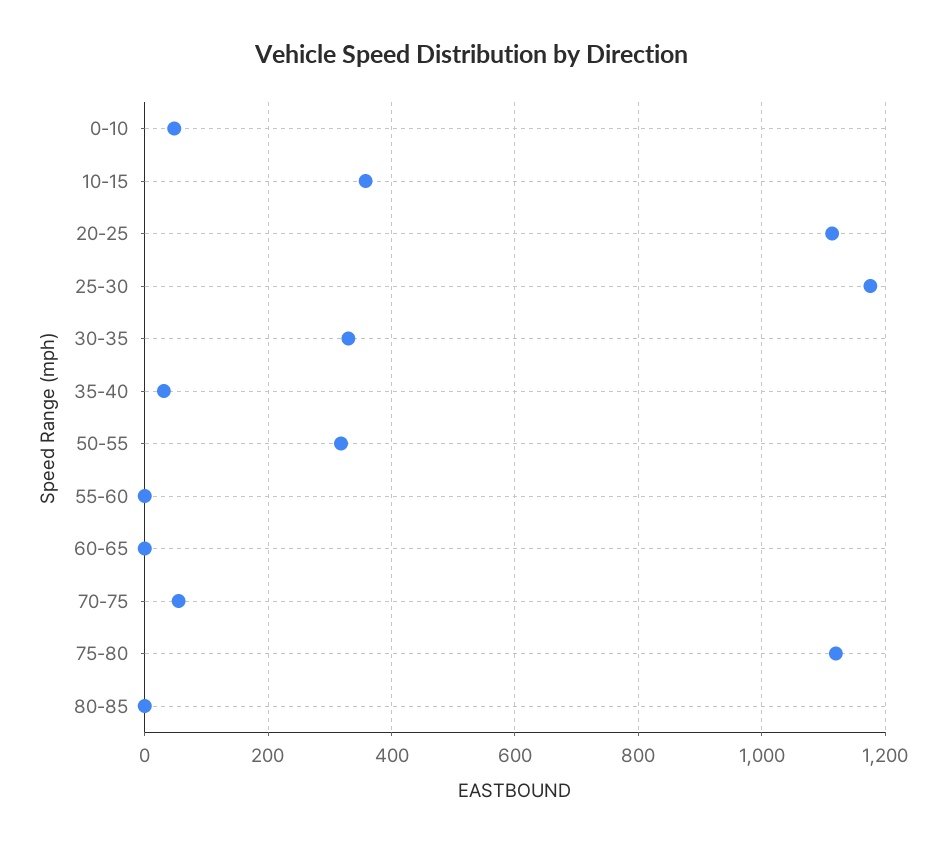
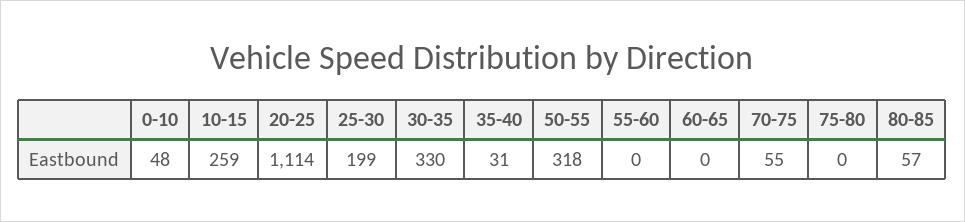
  {
    "0-10": 48,
-   "10-15": 360,
+   "10-15": 259,
    "20-25": 1114,
-   "25-30": 1180,
+   "25-30": 199,
    "30-35": 330,
    "35-40": 31,
    "50-55": 318,
    "55-60": 0,
    "60-65": 0,
    "70-75": 55,
-   "75-80": 1120,
+   "75-80": 0,
-   "80-85": 0
+   "80-85": 57
  }

